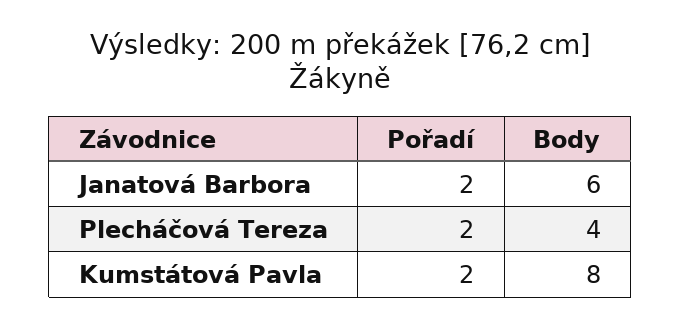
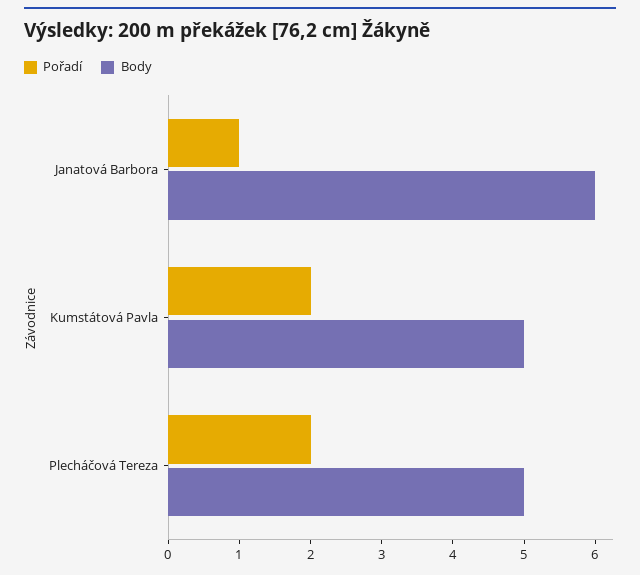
  {
    "Pořadí": {
-     "Janatová Barbora": 2,
+     "Janatová Barbora": 1,
      "Plecháčová Tereza": 2,
      "Kumstátová Pavla": 2
    },
    "Body": {
      "Janatová Barbora": 6,
-     "Plecháčová Tereza": 4,
+     "Plecháčová Tereza": 5,
-     "Kumstátová Pavla": 8
+     "Kumstátová Pavla": 5
    }
  }

